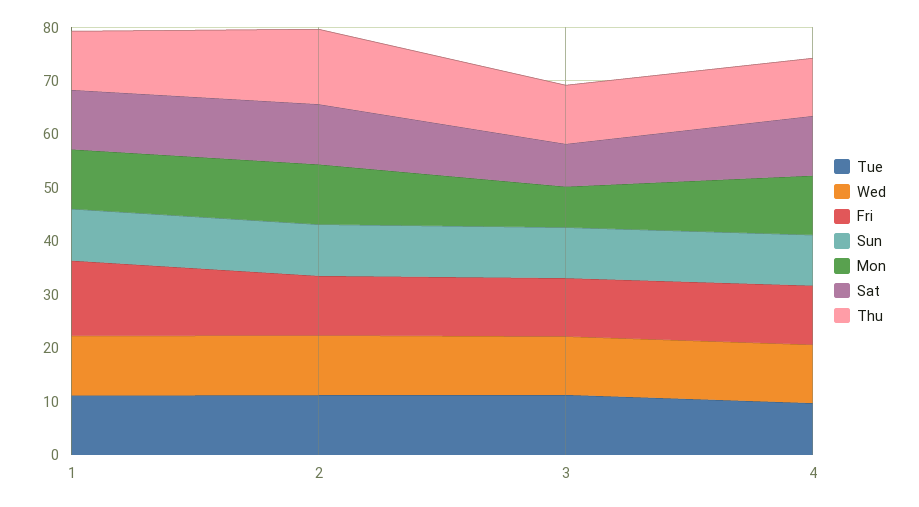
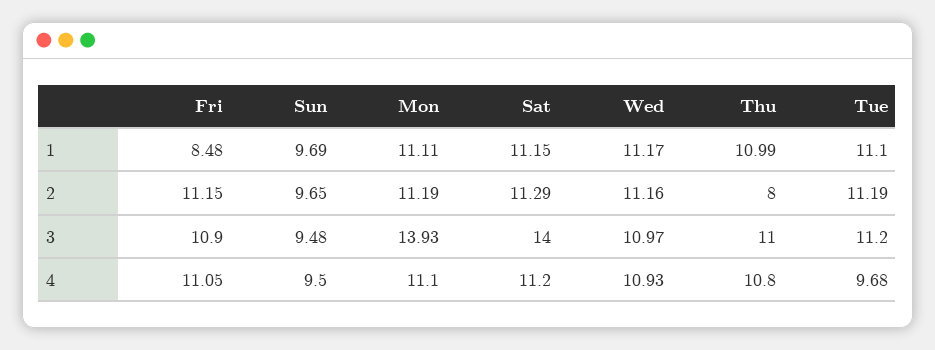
  {
    "Tue": {
      "1": 11.1,
      "2": 11.19,
      "3": 11.2,
      "4": 9.68
    },
    "Wed": {
      "1": 11.17,
      "2": 11.16,
      "3": 10.97,
      "4": 10.93
    },
    "Fri": {
-     "1": 14,
+     "1": 8.48,
      "2": 11.15,
      "3": 10.9,
      "4": 11.05
    },
    "Sun": {
      "1": 9.69,
      "2": 9.65,
      "3": 9.48,
      "4": 9.5
    },
    "Mon": {
      "1": 11.11,
      "2": 11.19,
-     "3": 8,
+     "3": 13.93,
      "4": 11.1
    },
    "Sat": {
      "1": 11.15,
      "2": 11.29,
-     "3": 8,
+     "3": 14,
      "4": 11.2
    },
    "Thu": {
      "1": 10.99,
-     "2": 14,
+     "2": 8,
      "3": 11,
      "4": 10.8
    }
  }

